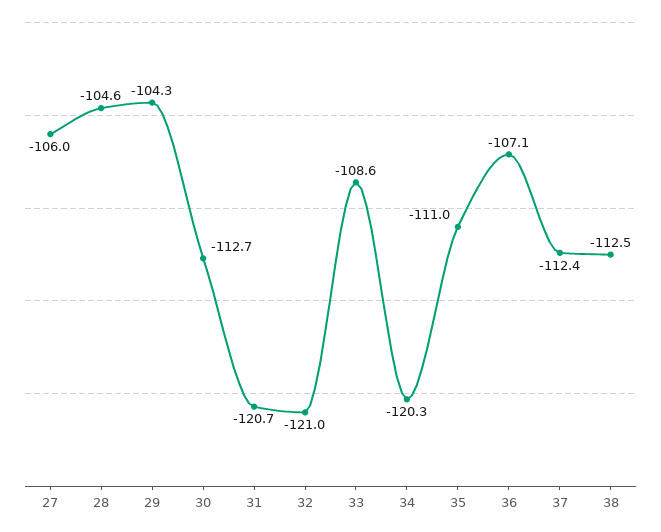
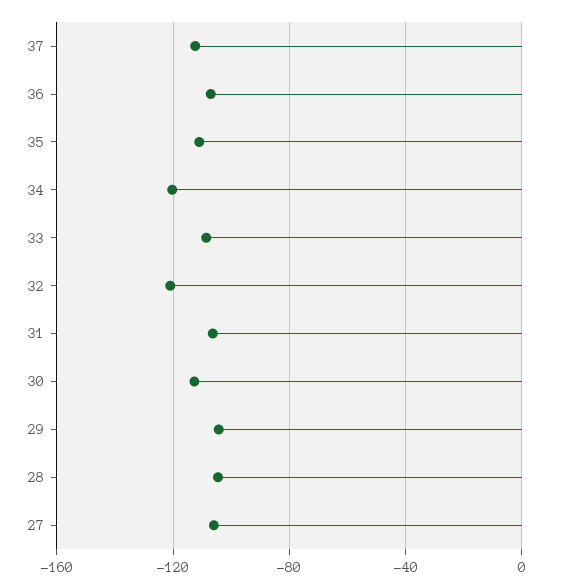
  {
    "27": -106,
    "28": -104.6,
    "29": -104.3,
    "30": -112.7,
-   "31": -120.7,
+   "31": -105,
    "32": -121,
    "33": -108.6,
    "34": -120.3,
    "35": -111,
    "36": -107.1,
-   "37": -112.4,
+   "37": -112.4
-   "38": -112.5
  }

